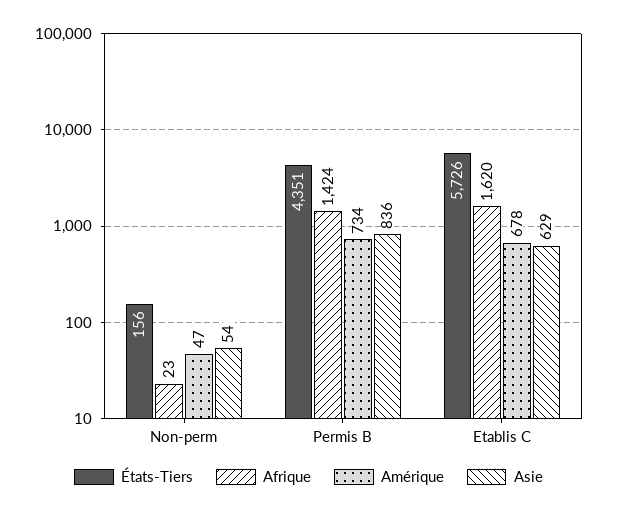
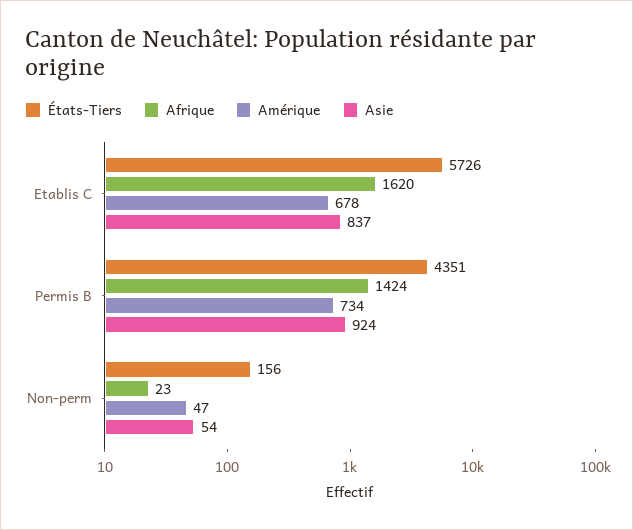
  {
    "États-Tiers": {
      "Non-perm": 156,
      "Permis B": 4351,
      "Etablis C": 5726
    },
    "Afrique": {
      "Non-perm": 23,
      "Permis B": 1424,
      "Etablis C": 1620
    },
    "Amérique": {
      "Non-perm": 47,
      "Permis B": 734,
      "Etablis C": 678
    },
    "Asie": {
      "Non-perm": 54,
-     "Permis B": 836,
+     "Permis B": 924,
-     "Etablis C": 629
+     "Etablis C": 837
    }
  }

